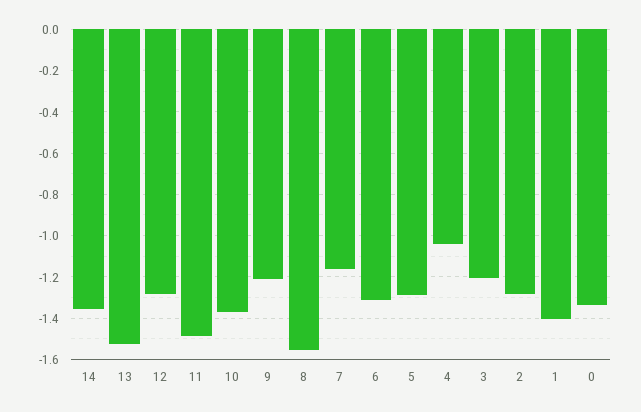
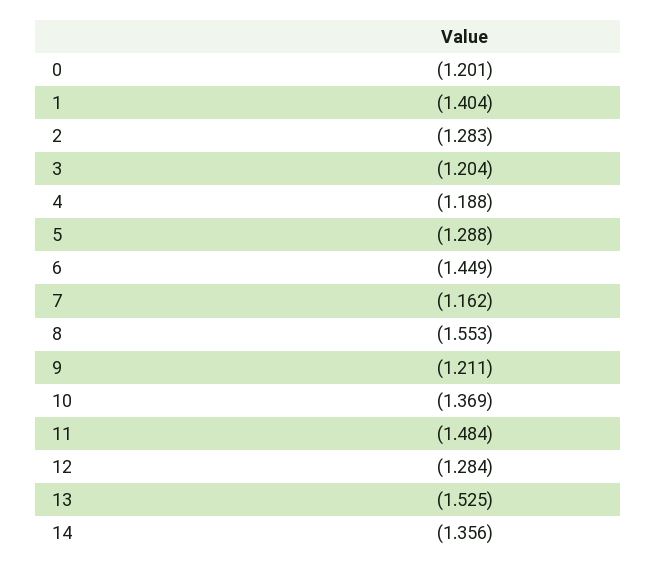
  {
    "14": -1.356,
    "13": -1.525,
    "12": -1.284,
    "11": -1.484,
    "10": -1.369,
    "9": -1.211,
    "8": -1.553,
    "7": -1.162,
-   "6": -1.3,
+   "6": -1.449,
    "5": -1.288,
-   "4": -1.05,
+   "4": -1.188,
    "3": -1.204,
    "2": -1.283,
    "1": -1.404,
-   "0": -1.35
+   "0": -1.201
  }

